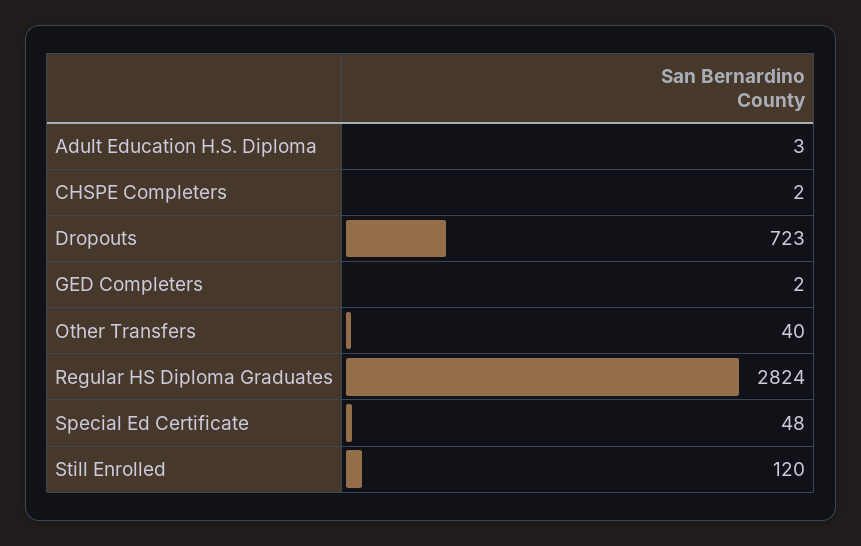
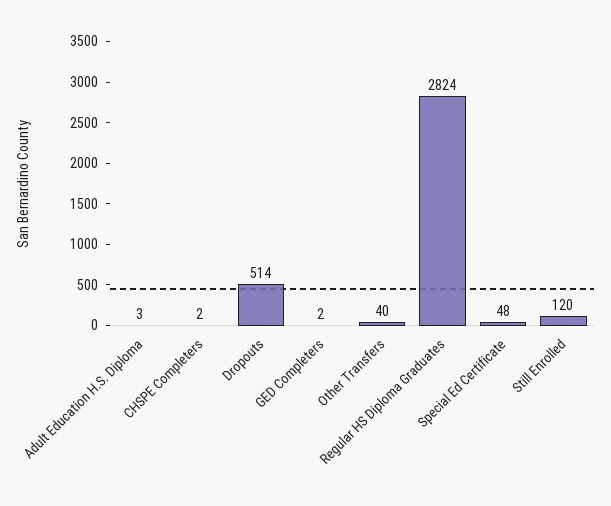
  {
    "Adult Education H.S. Diploma": 3,
    "CHSPE Completers": 2,
-   "Dropouts": 723,
+   "Dropouts": 514,
    "GED Completers": 2,
    "Other Transfers": 40,
    "Regular HS Diploma Graduates": 2824,
    "Special Ed Certificate": 48,
    "Still Enrolled": 120
  }

